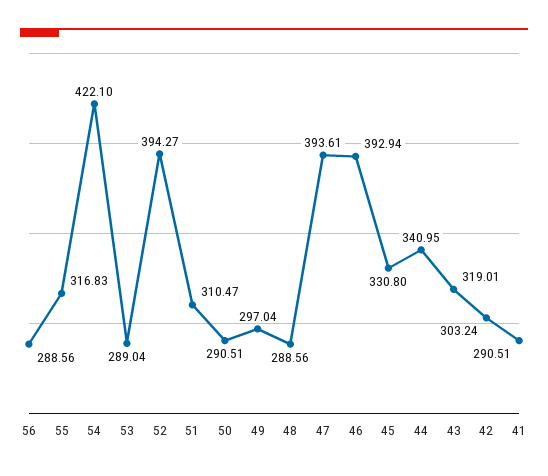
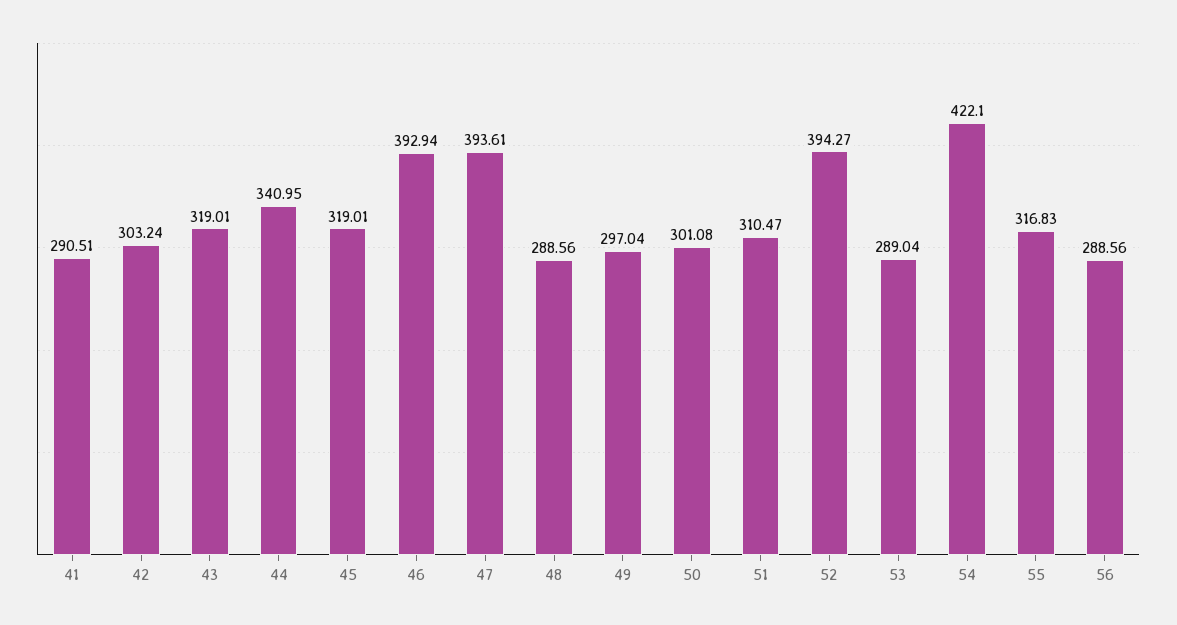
  {
    "56": 288.56,
    "55": 316.83,
    "54": 422.1,
    "53": 289.04,
    "52": 394.27,
    "51": 310.47,
-   "50": 290.51,
+   "50": 301.08,
    "49": 297.04,
    "48": 288.56,
    "47": 393.61,
    "46": 392.94,
-   "45": 330.8,
+   "45": 319.01,
    "44": 340.95,
    "43": 319.01,
    "42": 303.24,
    "41": 290.51
  }

